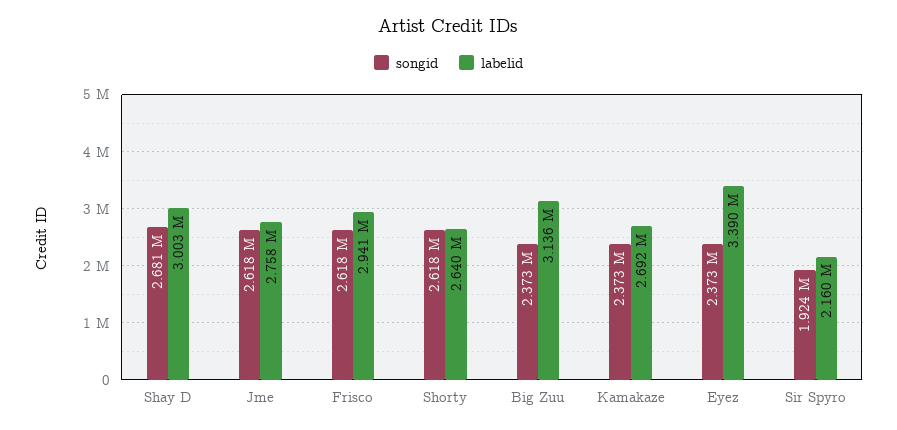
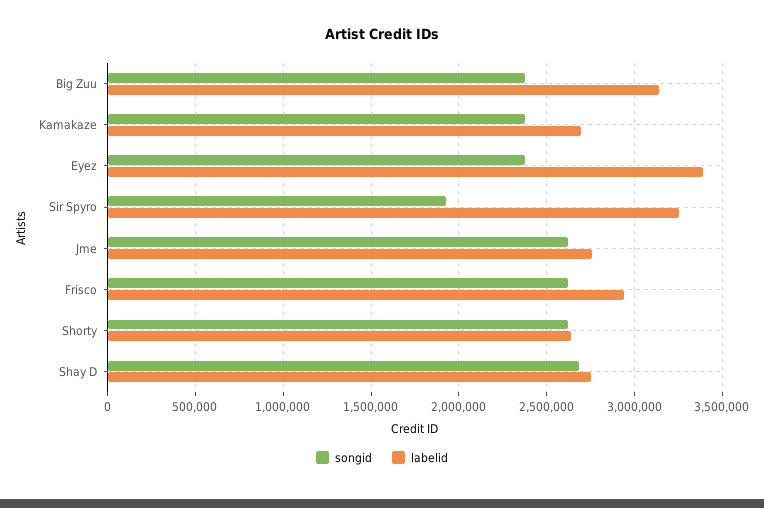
  {
    "songid": {
      "Shay D": 2681000,
      "Jme": 2618000,
      "Frisco": 2618000,
      "Shorty": 2618000,
      "Big Zuu": 2373000,
      "Kamakaze": 2373000,
      "Eyez": 2373000,
      "Sir Spyro": 1924000
    },
    "labelid": {
-     "Shay D": 3003000,
+     "Shay D": 2750000,
      "Jme": 2758000,
      "Frisco": 2941000,
      "Shorty": 2640000,
      "Big Zuu": 3136000,
      "Kamakaze": 2692000,
      "Eyez": 3390000,
-     "Sir Spyro": 2160000
+     "Sir Spyro": 3250000
    }
  }

